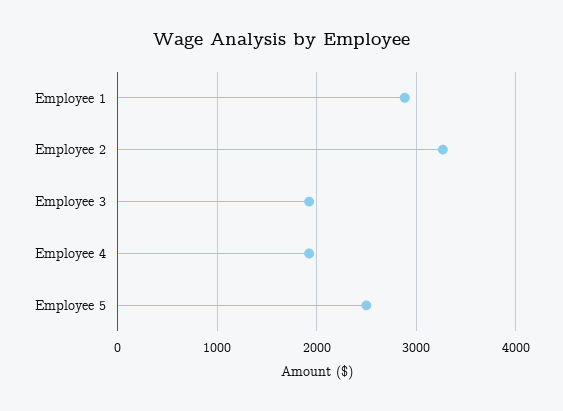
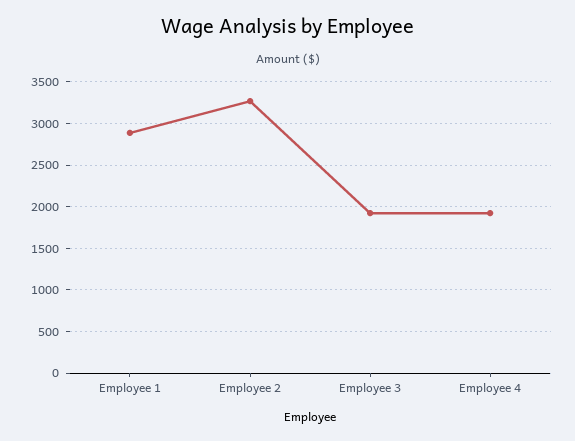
  {
    "Employee 1": 2900,
    "Employee 2": 3300,
    "Employee 3": 1900,
-   "Employee 4": 1900,
+   "Employee 4": 1900
-   "Employee 5": 2500
  }

